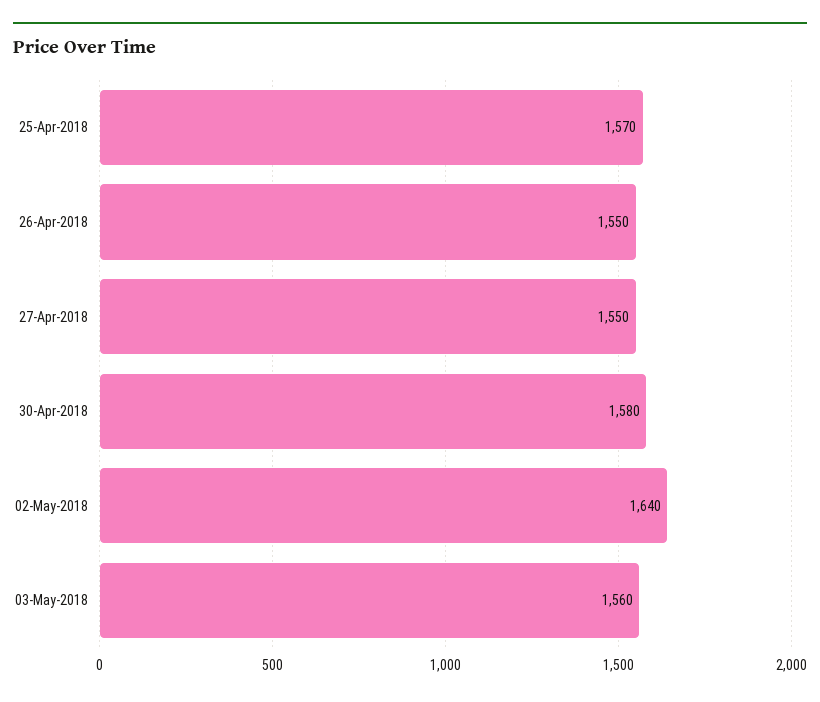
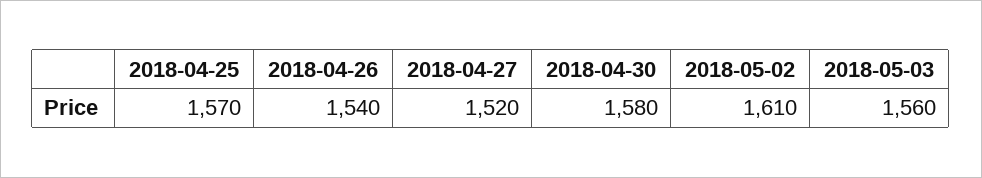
  {
    "25-Apr-2018": 1570,
-   "26-Apr-2018": 1550,
+   "26-Apr-2018": 1540,
-   "27-Apr-2018": 1550,
+   "27-Apr-2018": 1520,
    "30-Apr-2018": 1580,
-   "02-May-2018": 1640,
+   "02-May-2018": 1610,
    "03-May-2018": 1560
  }

